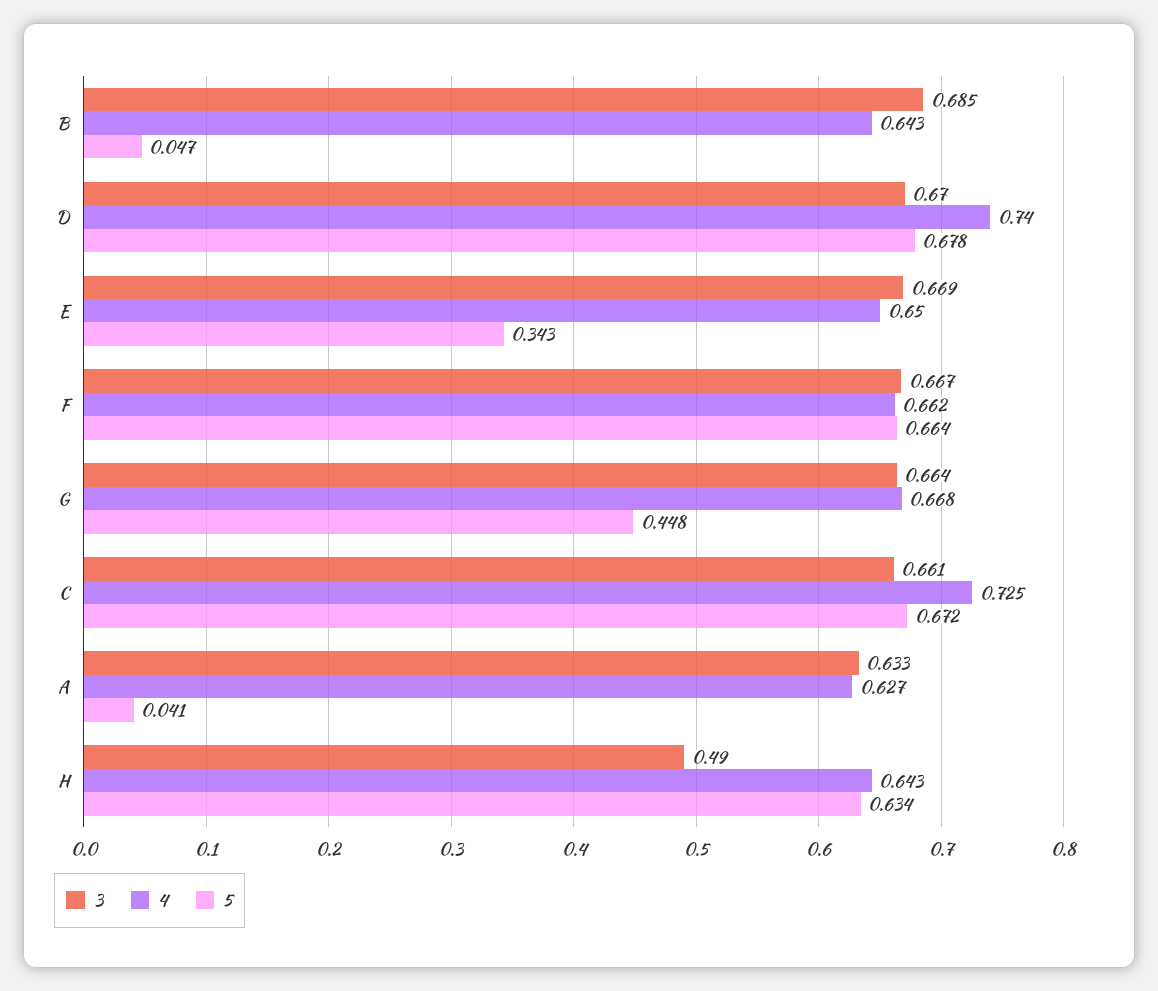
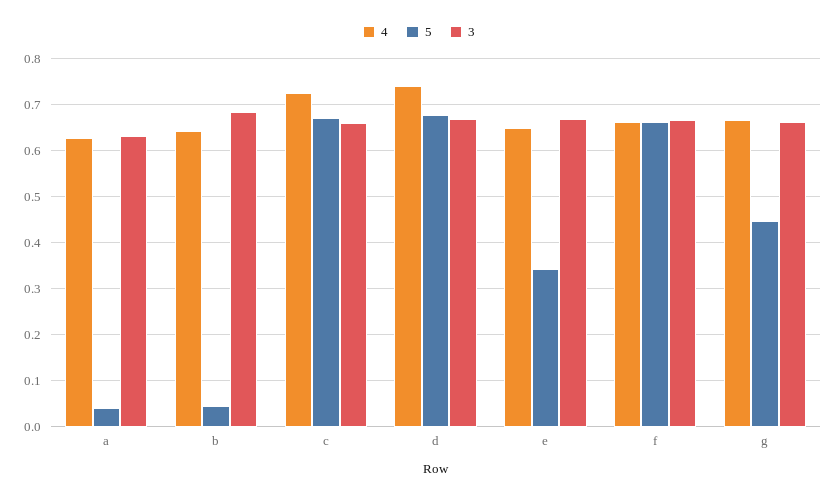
  {
    "3": {
      "B": 0.685,
      "D": 0.67,
      "E": 0.669,
      "F": 0.667,
      "G": 0.664,
      "C": 0.661,
-     "A": 0.633,
+     "A": 0.633
-     "H": 0.49
    },
    "4": {
      "B": 0.643,
      "D": 0.74,
      "E": 0.65,
      "F": 0.662,
      "G": 0.668,
      "C": 0.725,
-     "A": 0.627,
+     "A": 0.627
-     "H": 0.643
    },
    "5": {
      "B": 0.047,
      "D": 0.678,
      "E": 0.343,
      "F": 0.664,
      "G": 0.448,
      "C": 0.672,
-     "A": 0.041,
+     "A": 0.041
-     "H": 0.634
    }
  }

